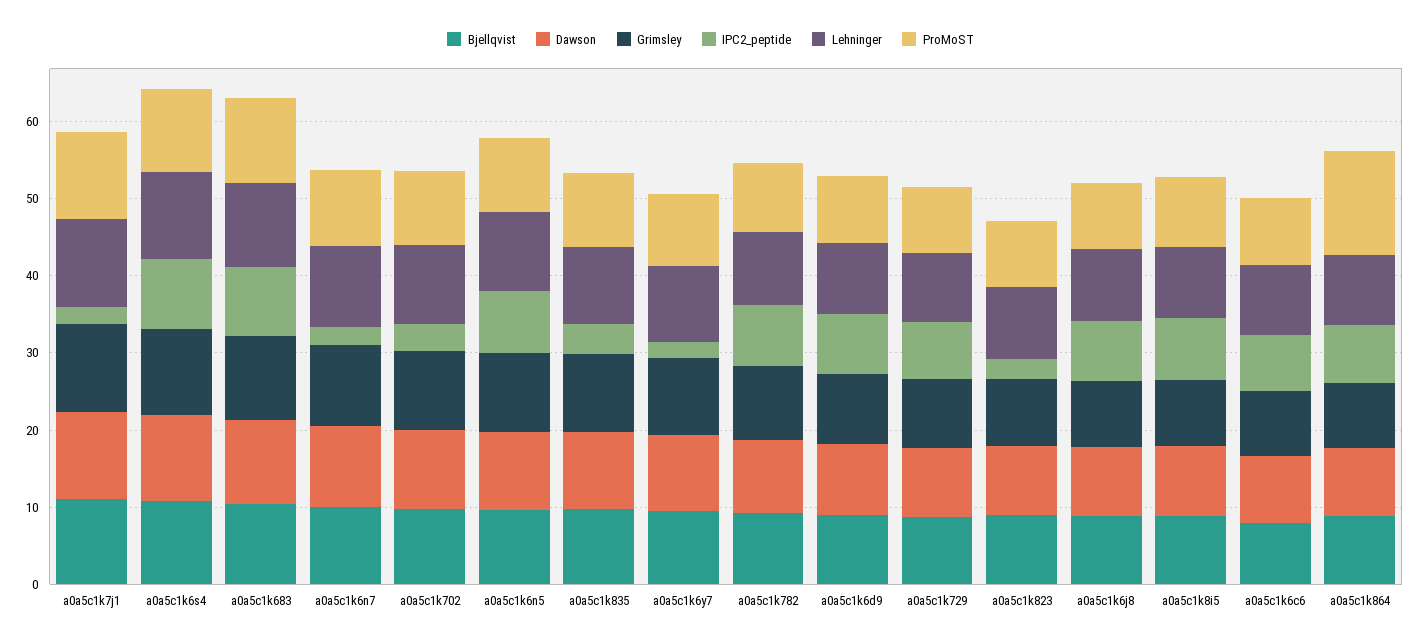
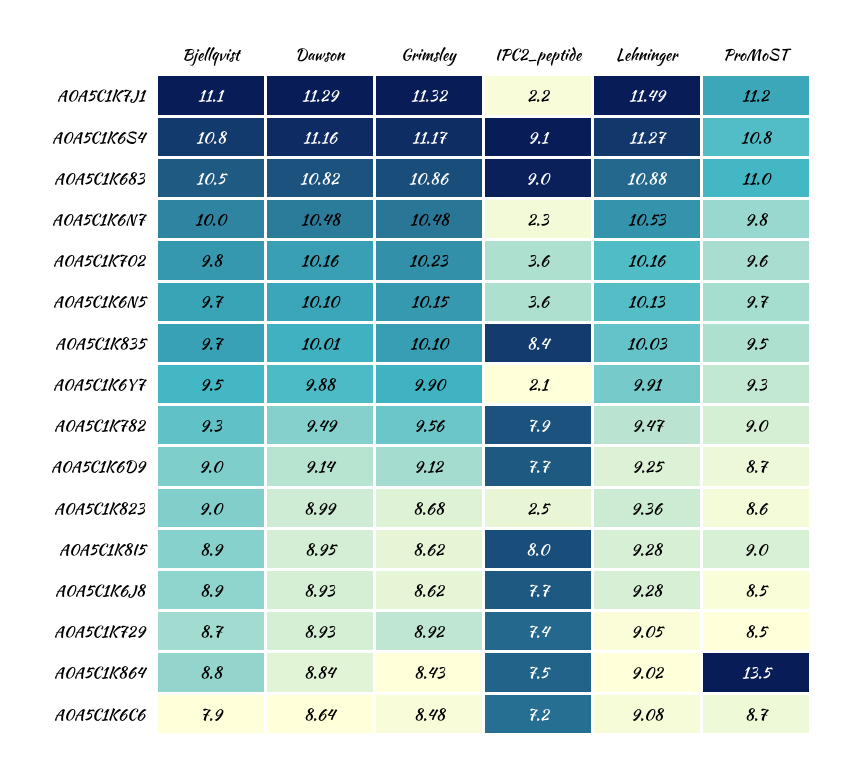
  {
    "Bjellqvist": {
      "a0a5c1k7j1": 11.1,
      "a0a5c1k6s4": 10.8,
      "a0a5c1k683": 10.5,
      "a0a5c1k6n7": 10,
      "a0a5c1k702": 9.8,
      "a0a5c1k6n5": 9.7,
      "a0a5c1k835": 9.7,
      "a0a5c1k6y7": 9.5,
      "a0a5c1k782": 9.3,
      "a0a5c1k6d9": 9,
      "a0a5c1k729": 8.7,
      "a0a5c1k823": 9,
      "a0a5c1k6j8": 8.9,
      "a0a5c1k8i5": 8.9,
      "a0a5c1k6c6": 7.9,
      "a0a5c1k864": 8.8
    },
    "Dawson": {
      "a0a5c1k7j1": 11.29,
      "a0a5c1k6s4": 11.16,
      "a0a5c1k683": 10.82,
      "a0a5c1k6n7": 10.48,
      "a0a5c1k702": 10.16,
      "a0a5c1k6n5": 10.1,
      "a0a5c1k835": 10.01,
      "a0a5c1k6y7": 9.88,
      "a0a5c1k782": 9.49,
      "a0a5c1k6d9": 9.14,
      "a0a5c1k729": 8.93,
      "a0a5c1k823": 8.99,
      "a0a5c1k6j8": 8.93,
      "a0a5c1k8i5": 8.95,
      "a0a5c1k6c6": 8.64,
      "a0a5c1k864": 8.84
    },
    "Grimsley": {
      "a0a5c1k7j1": 11.32,
      "a0a5c1k6s4": 11.17,
      "a0a5c1k683": 10.86,
      "a0a5c1k6n7": 10.48,
      "a0a5c1k702": 10.23,
      "a0a5c1k6n5": 10.15,
      "a0a5c1k835": 10.1,
      "a0a5c1k6y7": 9.9,
      "a0a5c1k782": 9.56,
      "a0a5c1k6d9": 9.12,
      "a0a5c1k729": 8.92,
      "a0a5c1k823": 8.68,
      "a0a5c1k6j8": 8.62,
      "a0a5c1k8i5": 8.62,
      "a0a5c1k6c6": 8.48,
      "a0a5c1k864": 8.43
    },
    "IPC2_peptide": {
      "a0a5c1k7j1": 2.2,
      "a0a5c1k6s4": 9.1,
      "a0a5c1k683": 9,
      "a0a5c1k6n7": 2.3,
      "a0a5c1k702": 3.6,
-     "a0a5c1k6n5": 8,
+     "a0a5c1k6n5": 3.6,
-     "a0a5c1k835": 4,
+     "a0a5c1k835": 8.4,
      "a0a5c1k6y7": 2.1,
      "a0a5c1k782": 7.9,
      "a0a5c1k6d9": 7.7,
      "a0a5c1k729": 7.4,
      "a0a5c1k823": 2.5,
      "a0a5c1k6j8": 7.7,
      "a0a5c1k8i5": 8,
      "a0a5c1k6c6": 7.2,
      "a0a5c1k864": 7.5
    },
    "Lehninger": {
      "a0a5c1k7j1": 11.49,
      "a0a5c1k6s4": 11.27,
      "a0a5c1k683": 10.88,
      "a0a5c1k6n7": 10.53,
      "a0a5c1k702": 10.16,
      "a0a5c1k6n5": 10.13,
      "a0a5c1k835": 10.03,
      "a0a5c1k6y7": 9.91,
      "a0a5c1k782": 9.47,
      "a0a5c1k6d9": 9.25,
      "a0a5c1k729": 9.05,
      "a0a5c1k823": 9.36,
      "a0a5c1k6j8": 9.28,
      "a0a5c1k8i5": 9.28,
      "a0a5c1k6c6": 9.08,
      "a0a5c1k864": 9.02
    },
    "ProMoST": {
      "a0a5c1k7j1": 11.2,
      "a0a5c1k6s4": 10.8,
      "a0a5c1k683": 11,
      "a0a5c1k6n7": 9.8,
      "a0a5c1k702": 9.6,
      "a0a5c1k6n5": 9.7,
      "a0a5c1k835": 9.5,
      "a0a5c1k6y7": 9.3,
      "a0a5c1k782": 9,
      "a0a5c1k6d9": 8.7,
      "a0a5c1k729": 8.5,
      "a0a5c1k823": 8.6,
      "a0a5c1k6j8": 8.5,
      "a0a5c1k8i5": 9,
      "a0a5c1k6c6": 8.7,
      "a0a5c1k864": 13.5
    }
  }

